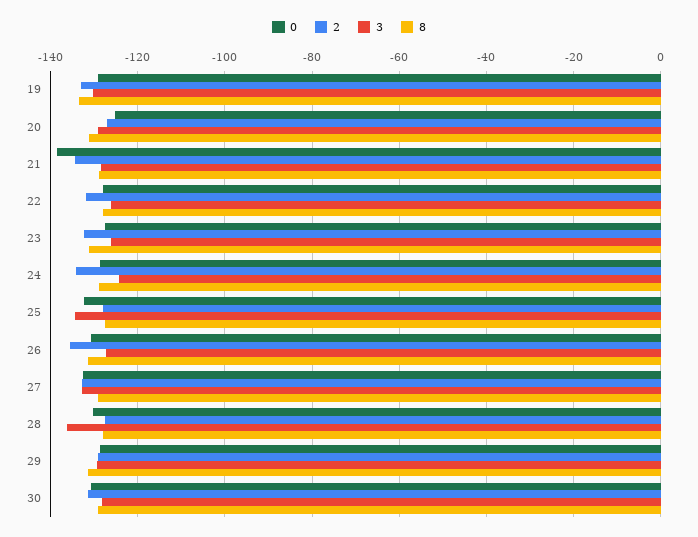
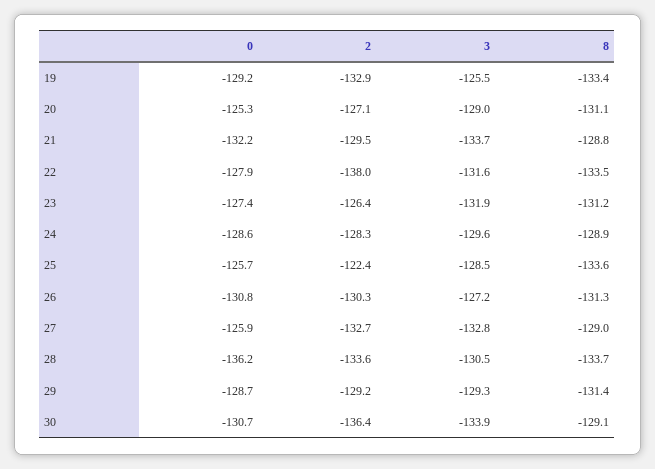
  {
    "0": {
      "19": -129.2,
      "20": -125.3,
-     "21": -138,
+     "21": -132.2,
      "22": -127.9,
      "23": -127.4,
      "24": -128.6,
-     "25": -132,
+     "25": -125.7,
      "26": -130.8,
-     "27": -132,
+     "27": -125.9,
-     "28": -130,
+     "28": -136.2,
      "29": -128.7,
      "30": -130.7
    },
    "2": {
      "19": -132.9,
      "20": -127.1,
-     "21": -134,
+     "21": -129.5,
-     "22": -132,
+     "22": -138,
-     "23": -132,
+     "23": -126.4,
-     "24": -134,
+     "24": -128.3,
-     "25": -128,
+     "25": -122.4,
-     "26": -136,
+     "26": -130.3,
      "27": -132.7,
-     "28": -128,
+     "28": -133.6,
      "29": -129.2,
-     "30": -132
+     "30": -136.4
    },
    "3": {
-     "19": -130,
+     "19": -125.5,
      "20": -129,
-     "21": -128,
+     "21": -133.7,
-     "22": -126,
+     "22": -131.6,
-     "23": -126,
+     "23": -131.9,
-     "24": -124,
+     "24": -129.6,
-     "25": -134,
+     "25": -128.5,
      "26": -127.2,
      "27": -132.8,
-     "28": -136,
+     "28": -130.5,
      "29": -129.3,
-     "30": -128
+     "30": -133.9
    },
    "8": {
      "19": -133.4,
      "20": -131.1,
      "21": -128.8,
-     "22": -128,
+     "22": -133.5,
      "23": -131.2,
      "24": -128.9,
-     "25": -128,
+     "25": -133.6,
      "26": -131.3,
      "27": -129,
-     "28": -128,
+     "28": -133.7,
      "29": -131.4,
      "30": -129.1
    }
  }

